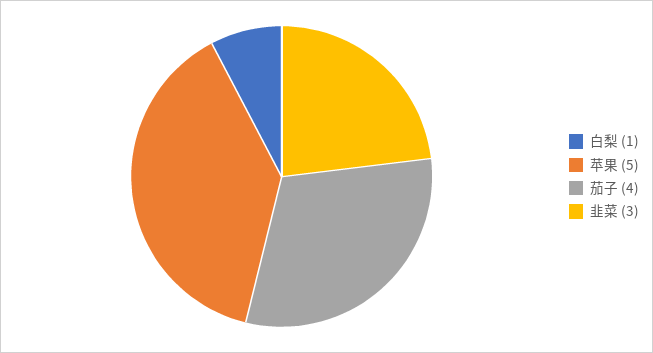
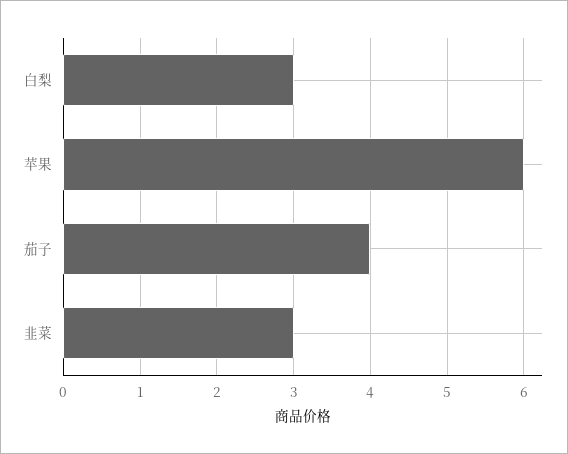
  {
-   "白梨": 1,
+   "白梨": 3,
-   "苹果": 5,
+   "苹果": 6,
    "茄子": 4,
    "韭菜": 3
  }

